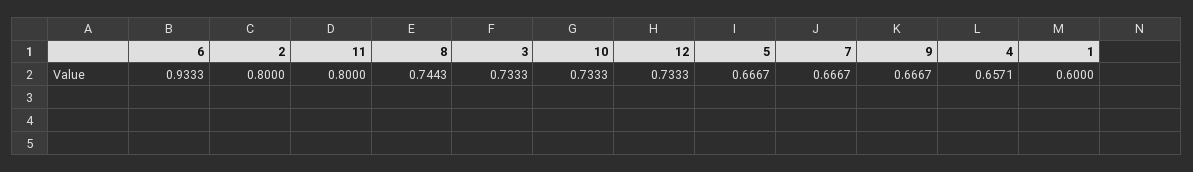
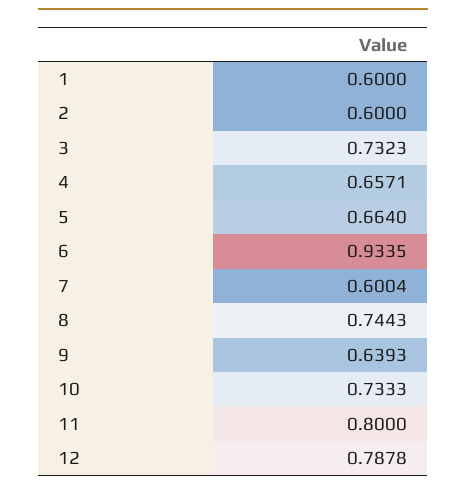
  {
-   "6": 0.9333,
+   "6": 0.9335,
-   "2": 0.8,
+   "2": 0.6,
    "11": 0.8,
    "8": 0.7443,
-   "3": 0.7333,
+   "3": 0.7323,
    "10": 0.7333,
-   "12": 0.7333,
+   "12": 0.7878,
-   "5": 0.6667,
+   "5": 0.664,
-   "7": 0.6667,
+   "7": 0.6004,
-   "9": 0.6667,
+   "9": 0.6393,
    "4": 0.6571,
    "1": 0.6
  }

